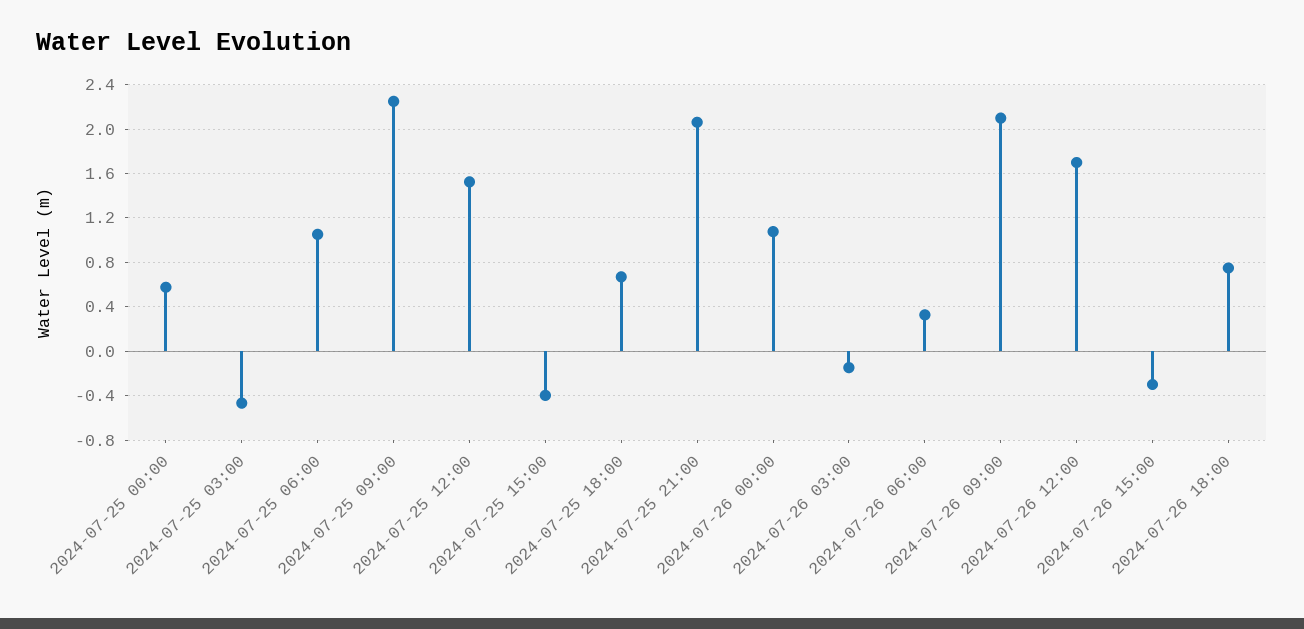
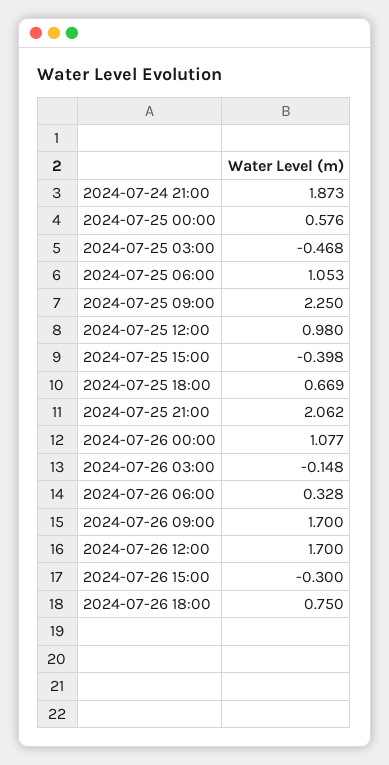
  {
    "2024-07-25 00:00": 0.576,
    "2024-07-25 03:00": -0.468,
    "2024-07-25 06:00": 1.053,
    "2024-07-25 09:00": 2.25,
-   "2024-07-25 12:00": 1.5,
+   "2024-07-25 12:00": 0.98,
    "2024-07-25 15:00": -0.398,
    "2024-07-25 18:00": 0.669,
    "2024-07-25 21:00": 2.062,
    "2024-07-26 00:00": 1.077,
    "2024-07-26 03:00": -0.148,
    "2024-07-26 06:00": 0.328,
-   "2024-07-26 09:00": 2.1,
+   "2024-07-26 09:00": 1.7,
    "2024-07-26 12:00": 1.7,
    "2024-07-26 15:00": -0.3,
-   "2024-07-26 18:00": 0.75
+   "2024-07-26 18:00": 0.75,
+   "2024-07-24 21:00": 1.873
  }

